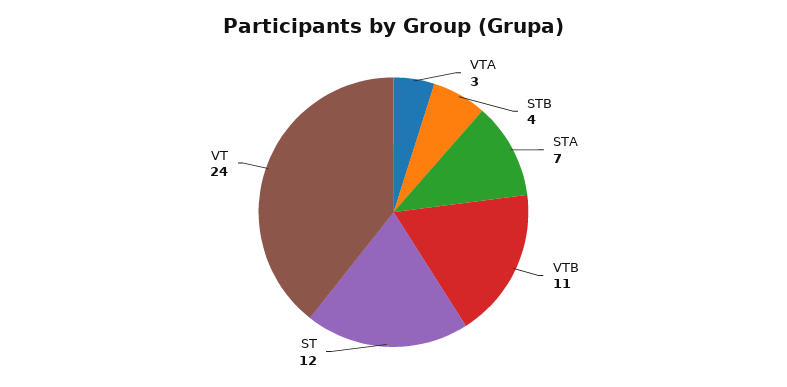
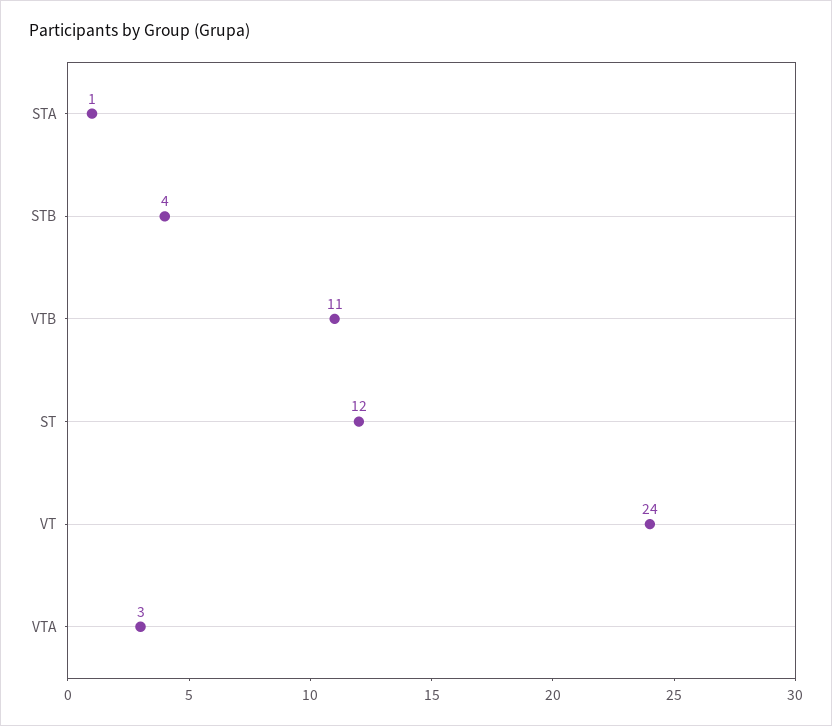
  {
    "VTA": 3,
    "STB": 4,
-   "STA": 7,
+   "STA": 1,
    "VTB": 11,
    "ST": 12,
    "VT": 24
  }

